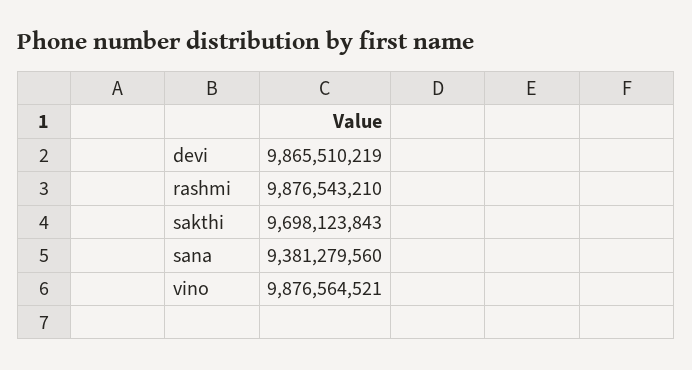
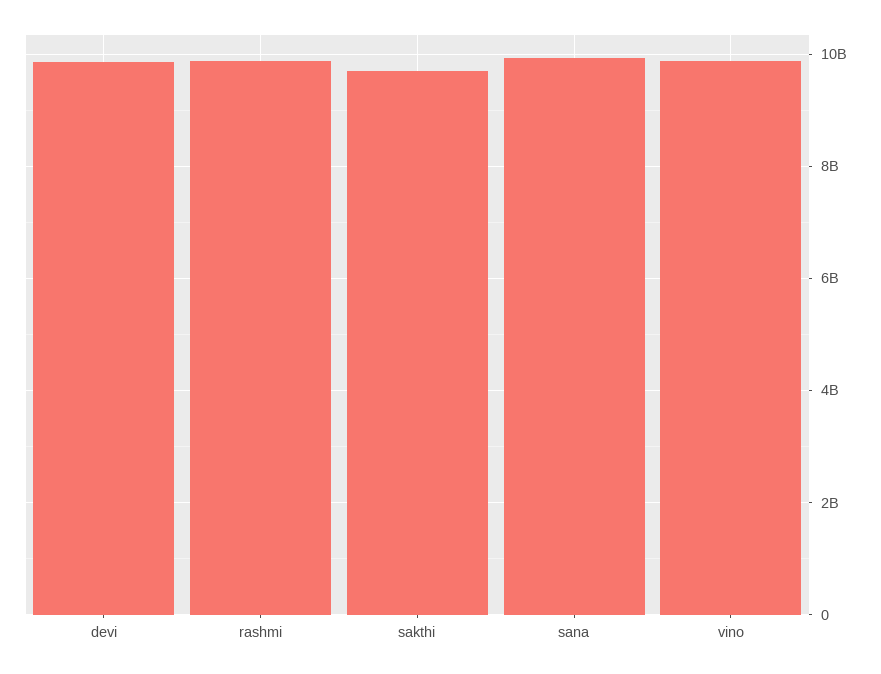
  {
    "devi": 9865510219,
    "rashmi": 9876543210,
    "sakthi": 9698123843,
-   "sana": 9381279560,
+   "sana": 10000000000,
    "vino": 9876564521
  }

